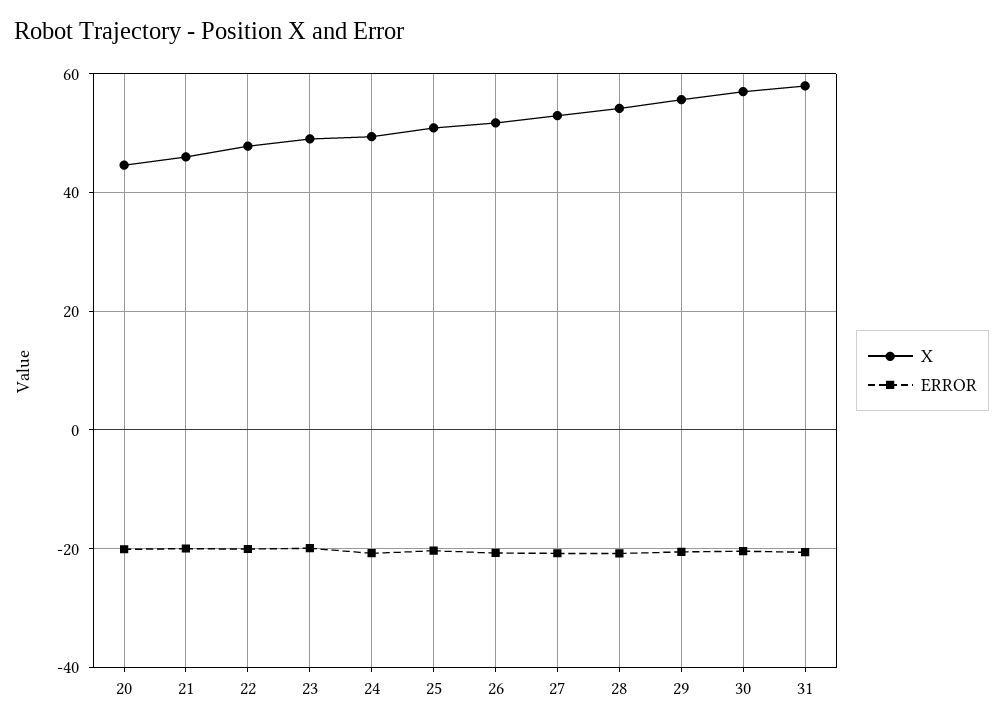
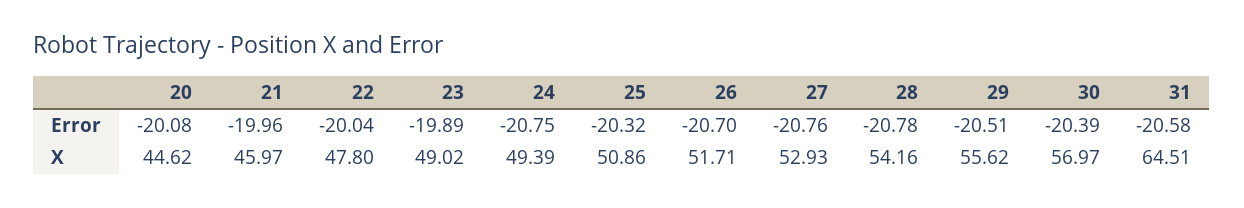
  {
    "X": {
      "20": 44.62,
      "21": 45.97,
      "22": 47.8,
      "23": 49.02,
      "24": 49.39,
      "25": 50.86,
      "26": 51.71,
      "27": 52.93,
      "28": 54.16,
      "29": 55.62,
      "30": 56.97,
-     "31": 58
+     "31": 64.51
    },
    "ERROR": {
      "20": -20.08,
      "21": -19.96,
      "22": -20.04,
      "23": -19.89,
      "24": -20.75,
      "25": -20.32,
      "26": -20.7,
      "27": -20.76,
      "28": -20.78,
      "29": -20.51,
      "30": -20.39,
      "31": -20.58
    }
  }

